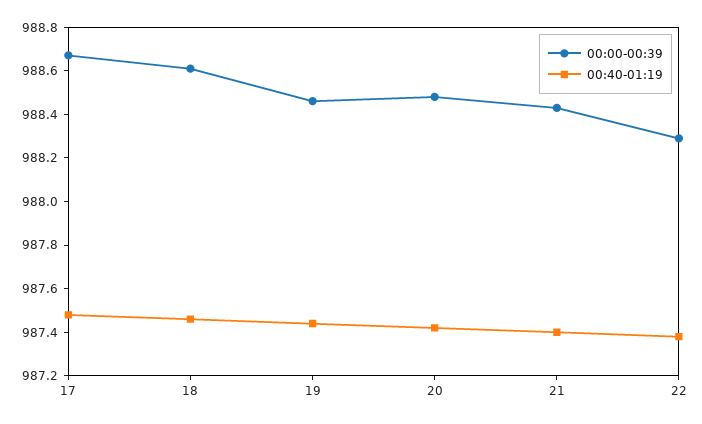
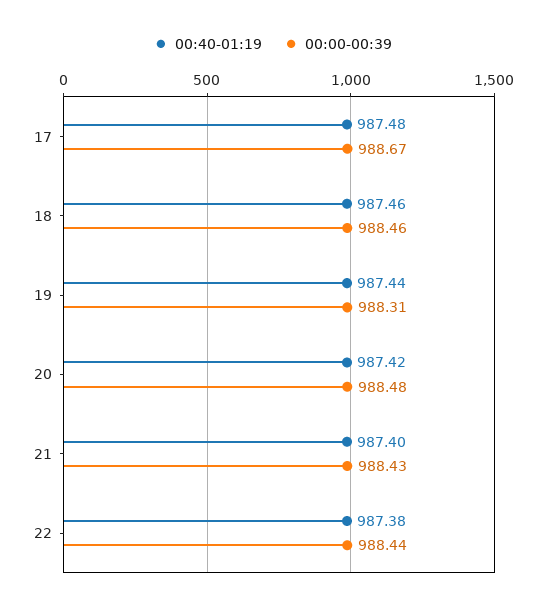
  {
    "00:00-00:39": {
      "17": 988.67,
-     "18": 988.6,
+     "18": 988.46,
-     "19": 988.45,
+     "19": 988.31,
      "20": 988.48,
      "21": 988.43,
-     "22": 988.3
+     "22": 988.44
    },
    "00:40-01:19": {
      "17": 987.48,
      "18": 987.46,
      "19": 987.44,
      "20": 987.42,
      "21": 987.4,
      "22": 987.38
    }
  }

